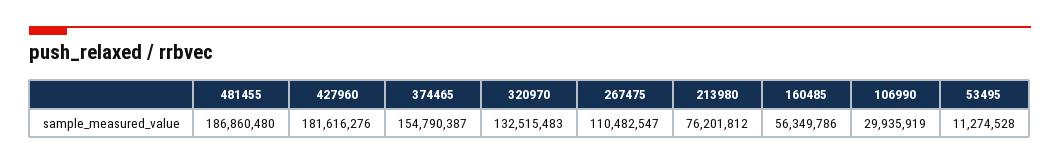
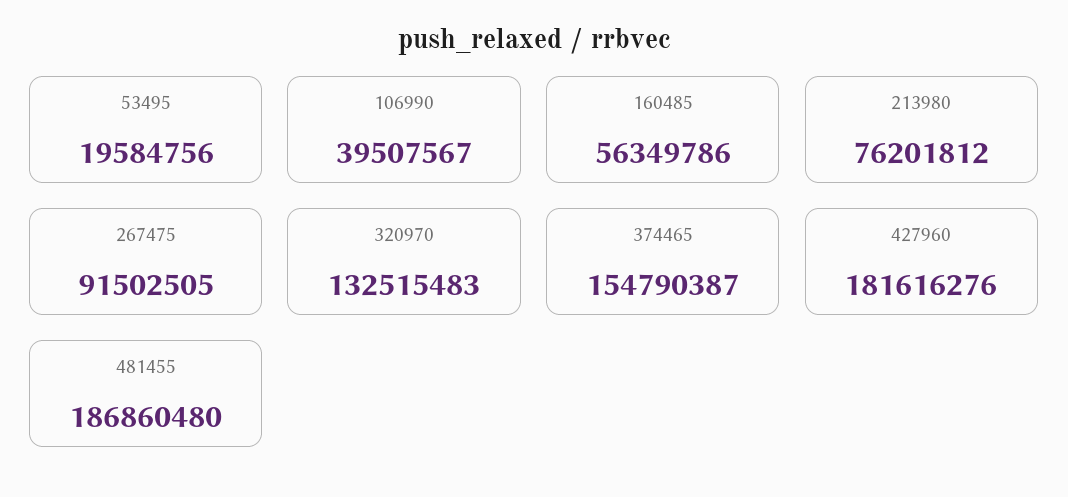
  {
    "481455": 186860480,
    "427960": 181616276,
    "374465": 154790387,
    "320970": 132515483,
-   "267475": 110482547,
+   "267475": 91502505,
    "213980": 76201812,
    "160485": 56349786,
-   "106990": 29935919,
+   "106990": 39507567,
-   "53495": 11274528
+   "53495": 19584756
  }

